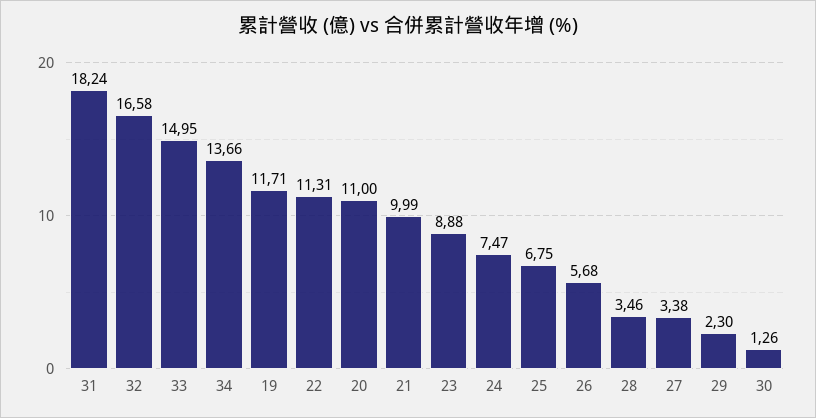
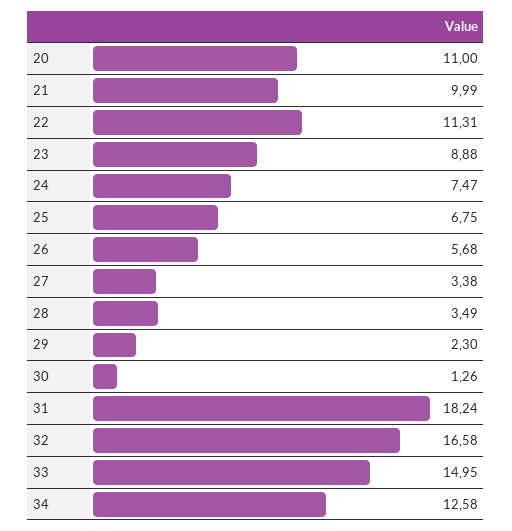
  {
    "31": 18.24,
    "32": 16.58,
    "33": 14.95,
-   "34": 13.66,
+   "34": 12.58,
-   "19": 11.71,
    "22": 11.31,
    "20": 11,
    "21": 9.99,
    "23": 8.88,
    "24": 7.47,
    "25": 6.75,
    "26": 5.68,
-   "28": 3.46,
+   "28": 3.49,
    "27": 3.38,
    "29": 2.3,
    "30": 1.26
  }

